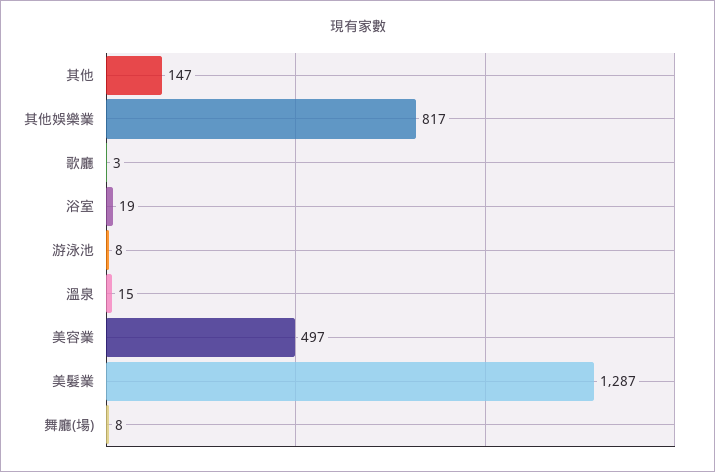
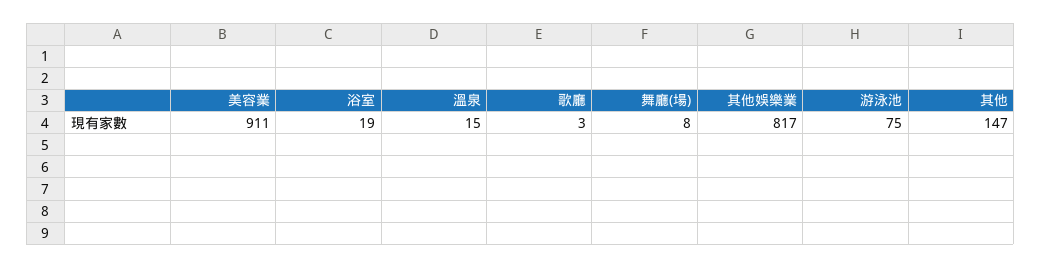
  {
    "其他": 147,
    "其他娛樂業": 817,
    "歌廳": 3,
    "浴室": 19,
-   "游泳池": 8,
+   "游泳池": 75,
    "溫泉": 15,
-   "美容業": 497,
+   "美容業": 911,
-   "美髮業": 1287,
    "舞廳(場)": 8
  }

